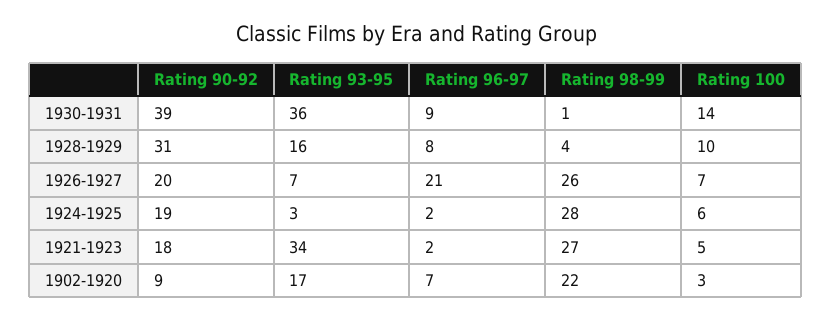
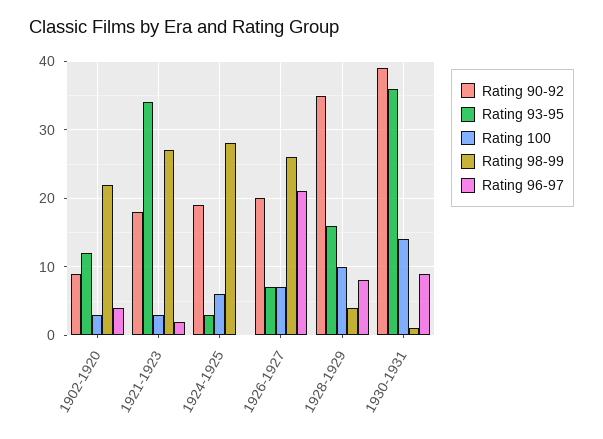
  {
    "Rating 90-92": {
      "1930-1931": 39,
-     "1928-1929": 31,
+     "1928-1929": 35,
      "1926-1927": 20,
      "1924-1925": 19,
      "1921-1923": 18,
      "1902-1920": 9
    },
    "Rating 93-95": {
      "1930-1931": 36,
      "1928-1929": 16,
      "1926-1927": 7,
      "1924-1925": 3,
      "1921-1923": 34,
-     "1902-1920": 17
+     "1902-1920": 12
    },
    "Rating 96-97": {
      "1930-1931": 9,
      "1928-1929": 8,
      "1926-1927": 21,
-     "1924-1925": 2,
+     "1924-1925": 0,
      "1921-1923": 2,
-     "1902-1920": 7
+     "1902-1920": 4
    },
    "Rating 98-99": {
      "1930-1931": 1,
      "1928-1929": 4,
      "1926-1927": 26,
      "1924-1925": 28,
      "1921-1923": 27,
      "1902-1920": 22
    },
    "Rating 100": {
      "1930-1931": 14,
      "1928-1929": 10,
      "1926-1927": 7,
      "1924-1925": 6,
-     "1921-1923": 5,
+     "1921-1923": 3,
      "1902-1920": 3
    }
  }

